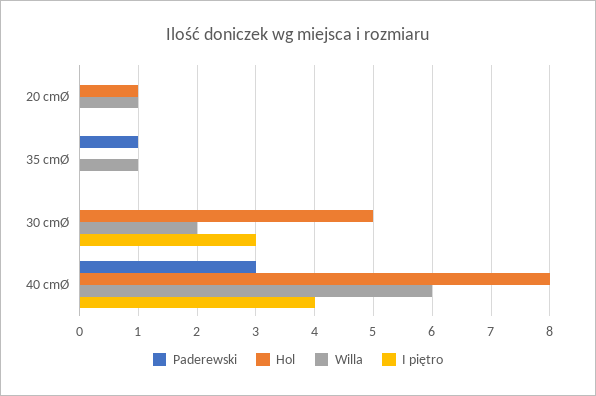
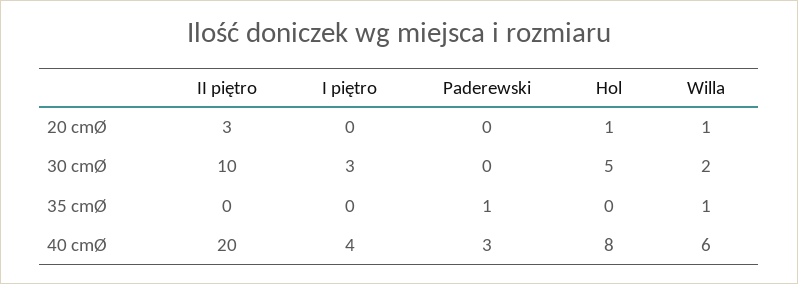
  {
    "Paderewski": {
      "20 cmØ": 0,
      "35 cmØ": 1,
      "30 cmØ": 0,
      "40 cmØ": 3
    },
    "Hol": {
      "20 cmØ": 1,
      "35 cmØ": 0,
      "30 cmØ": 5,
      "40 cmØ": 8
    },
    "Willa": {
      "20 cmØ": 1,
      "35 cmØ": 1,
      "30 cmØ": 2,
      "40 cmØ": 6
    },
    "I piętro": {
      "20 cmØ": 0,
      "35 cmØ": 0,
      "30 cmØ": 3,
      "40 cmØ": 4
-   }
+   },
+   "II piętro": {
+     "20 cmØ": 3,
+     "30 cmØ": 10,
+     "35 cmØ": 0,
+     "40 cmØ": 20
+   }
  }

